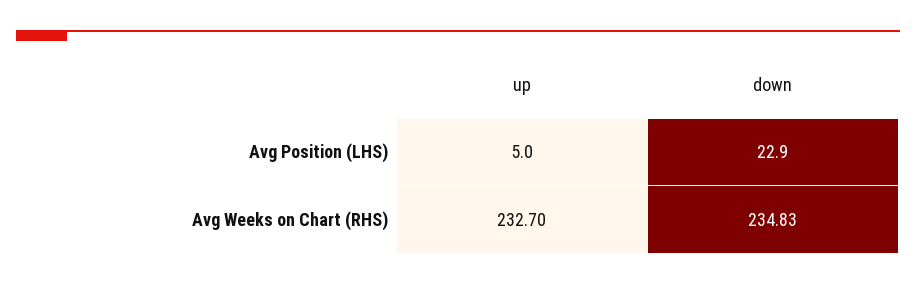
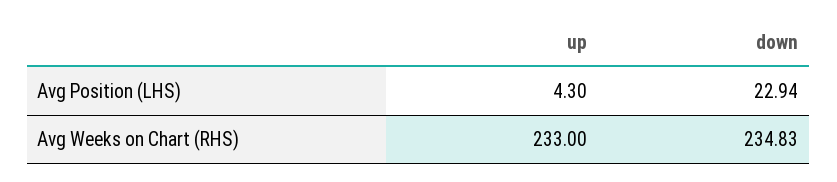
  {
    "up": {
-     "Avg Position (LHS)": 5,
+     "Avg Position (LHS)": 4.3,
-     "Avg Weeks on Chart (RHS)": 232.7
+     "Avg Weeks on Chart (RHS)": 233
    },
    "down": {
      "Avg Position (LHS)": 22.94,
      "Avg Weeks on Chart (RHS)": 234.83
    }
  }

